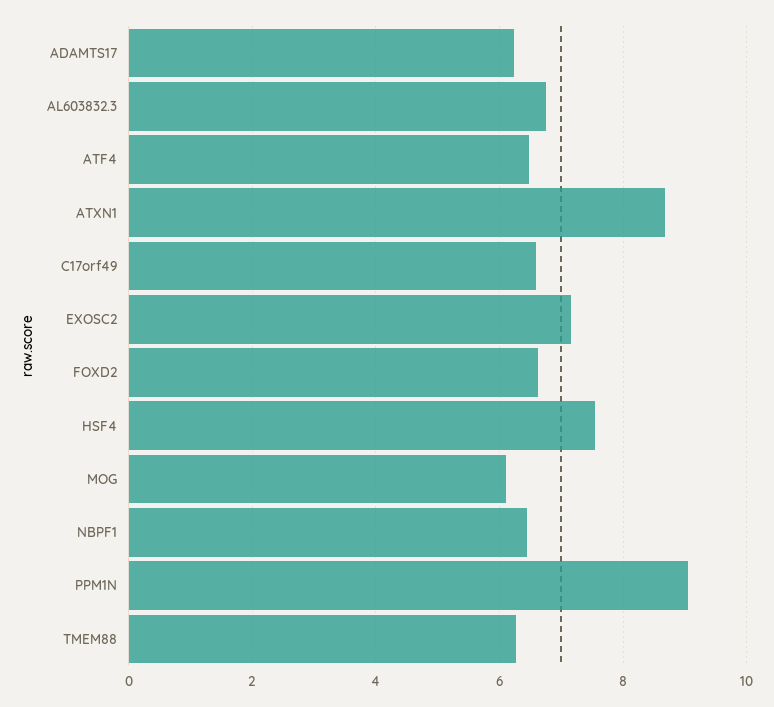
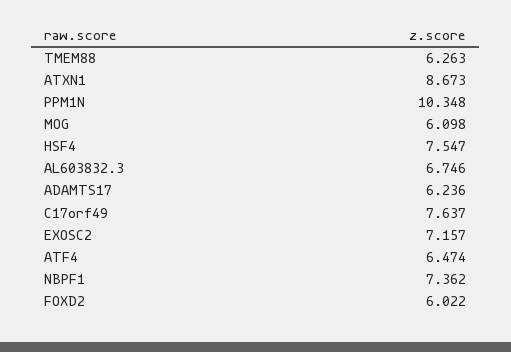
  {
    "ADAMTS17": 6.236,
    "AL603832.3": 6.746,
    "ATF4": 6.474,
    "ATXN1": 8.673,
-   "C17orf49": 6.6,
+   "C17orf49": 7.637,
    "EXOSC2": 7.157,
-   "FOXD2": 6.6,
+   "FOXD2": 6.022,
    "HSF4": 7.547,
    "MOG": 6.098,
-   "NBPF1": 6.4,
+   "NBPF1": 7.362,
-   "PPM1N": 9,
+   "PPM1N": 10.348,
    "TMEM88": 6.263
  }

